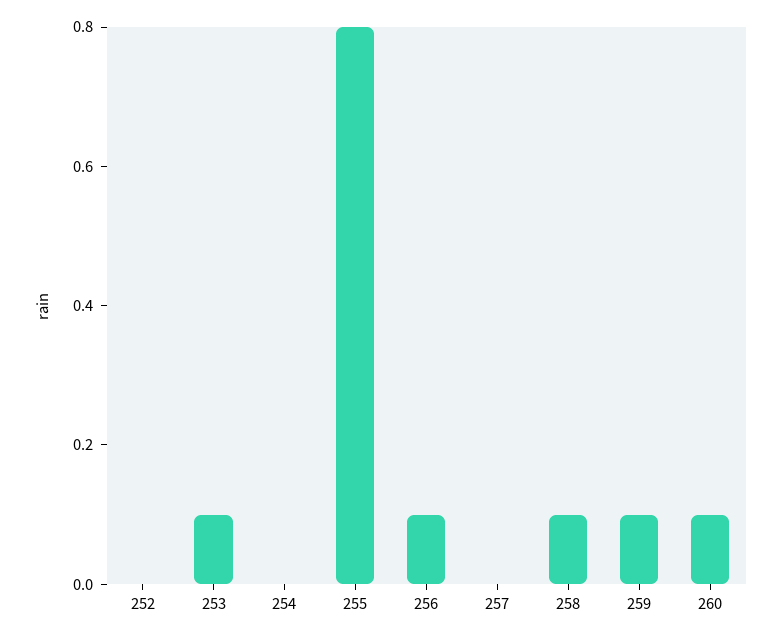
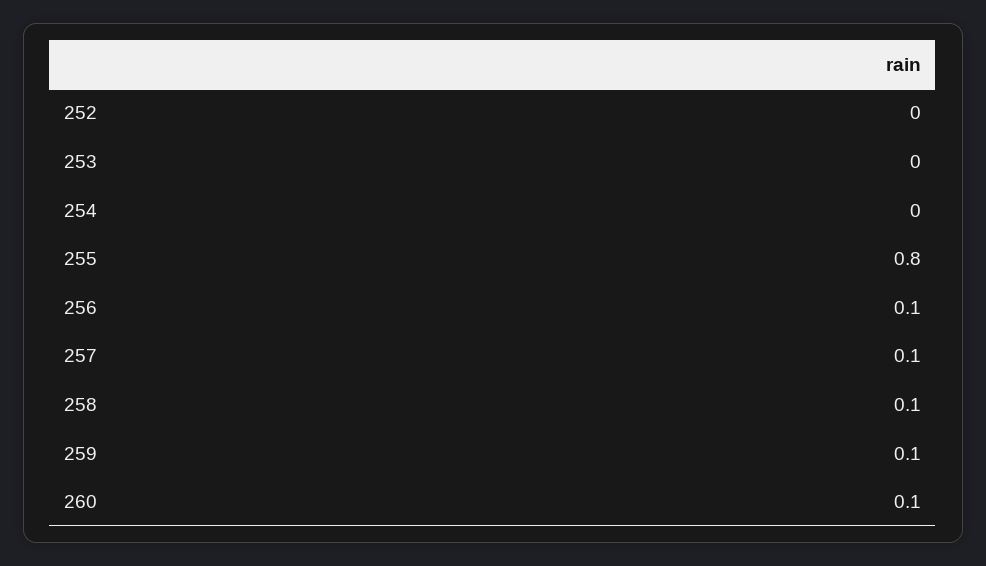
  {
    "252": 0,
-   "253": 0.1,
+   "253": 0,
    "254": 0,
    "255": 0.8,
    "256": 0.1,
-   "257": 0,
+   "257": 0.1,
    "258": 0.1,
    "259": 0.1,
    "260": 0.1
  }

